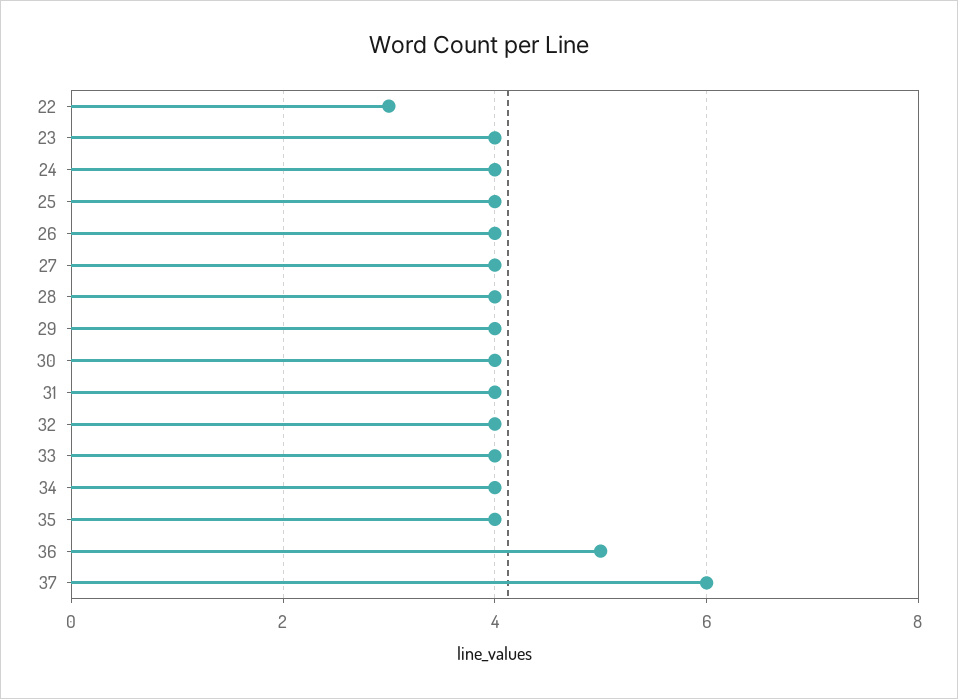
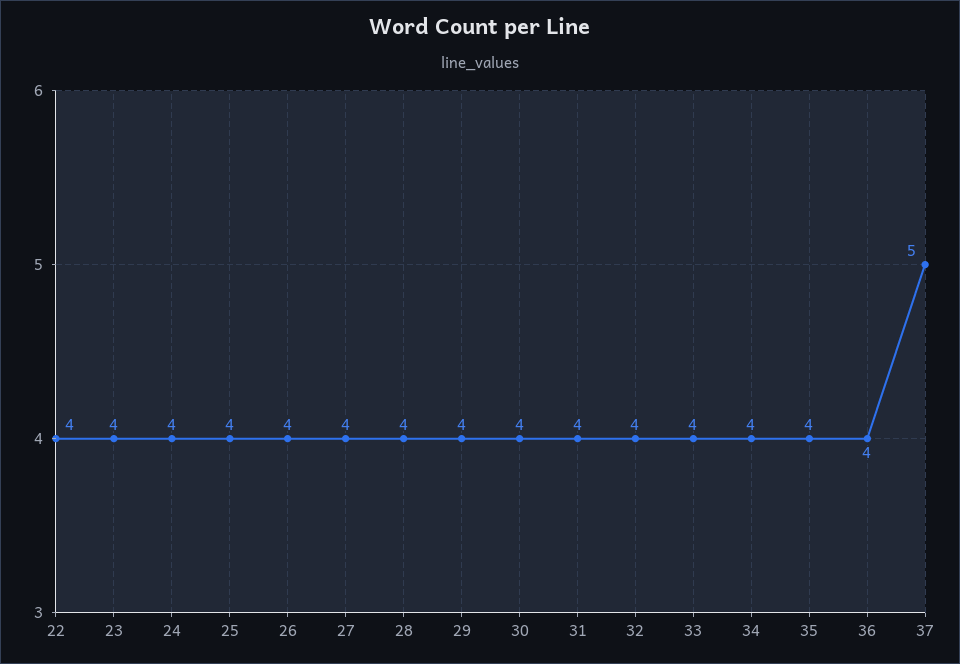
  {
-   "22": 3,
+   "22": 4,
    "23": 4,
    "24": 4,
    "25": 4,
    "26": 4,
    "27": 4,
    "28": 4,
    "29": 4,
    "30": 4,
    "31": 4,
    "32": 4,
    "33": 4,
    "34": 4,
    "35": 4,
-   "36": 5,
+   "36": 4,
-   "37": 6
+   "37": 5
  }

